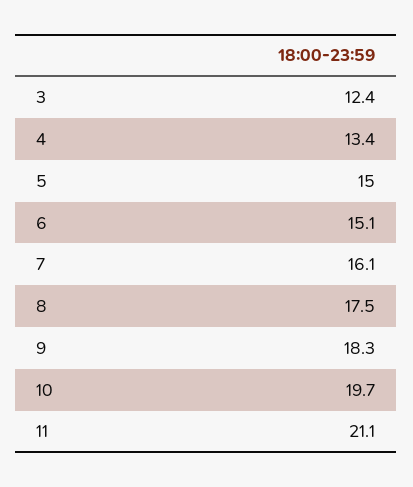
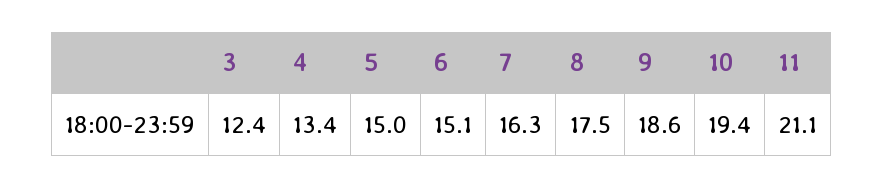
  {
    "3": 12.4,
    "4": 13.4,
    "5": 15,
    "6": 15.1,
-   "7": 16.1,
+   "7": 16.3,
    "8": 17.5,
-   "9": 18.3,
+   "9": 18.6,
-   "10": 19.7,
+   "10": 19.4,
    "11": 21.1
  }

